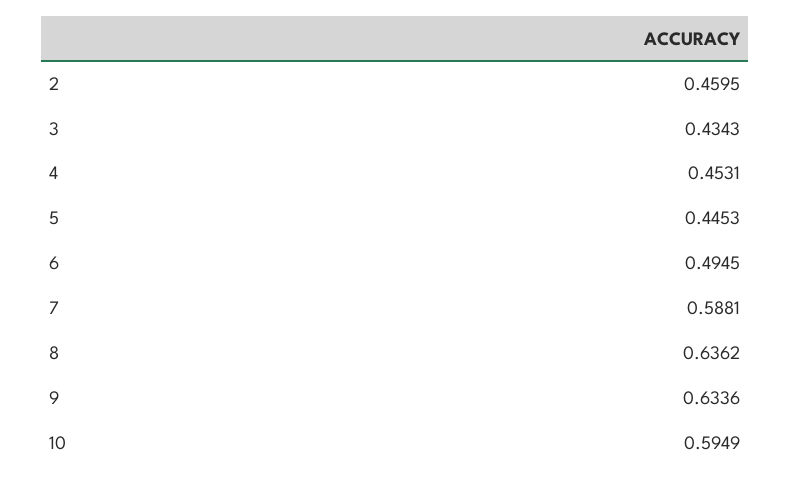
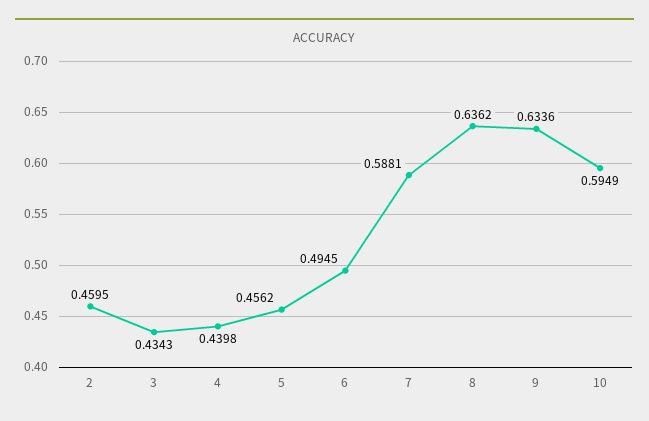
  {
    "2": 0.4595,
    "3": 0.4343,
-   "4": 0.4531,
+   "4": 0.4398,
-   "5": 0.4453,
+   "5": 0.4562,
    "6": 0.4945,
    "7": 0.5881,
    "8": 0.6362,
    "9": 0.6336,
    "10": 0.5949
  }

